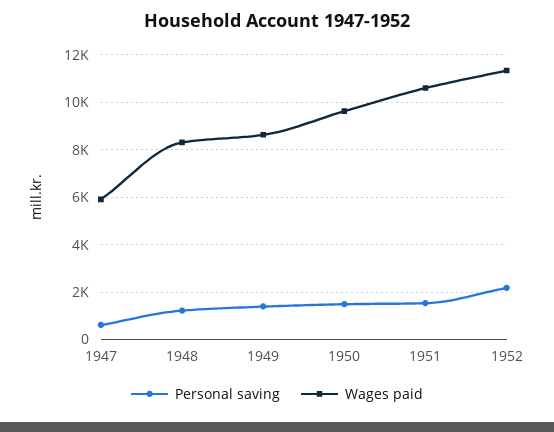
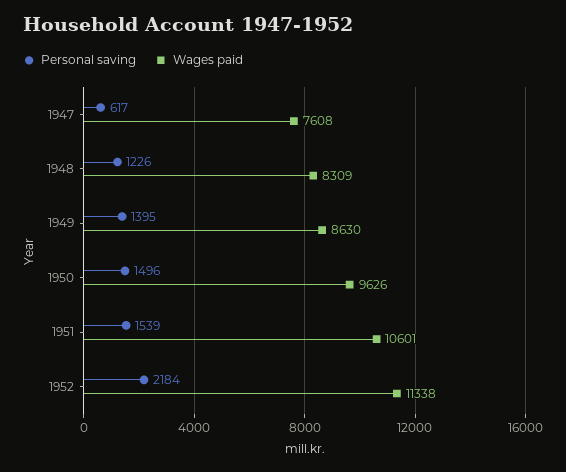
  {
    "Personal saving": {
      "1947": 617,
      "1948": 1226,
      "1949": 1395,
      "1950": 1496,
      "1951": 1539,
      "1952": 2184
    },
    "Wages paid": {
-     "1947": 6000,
+     "1947": 7608,
      "1948": 8309,
      "1949": 8630,
      "1950": 9626,
      "1951": 10601,
      "1952": 11338
    }
  }

